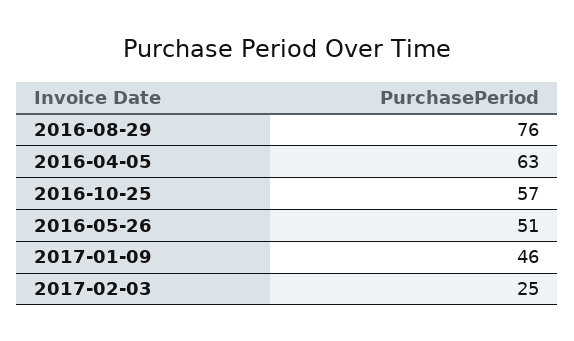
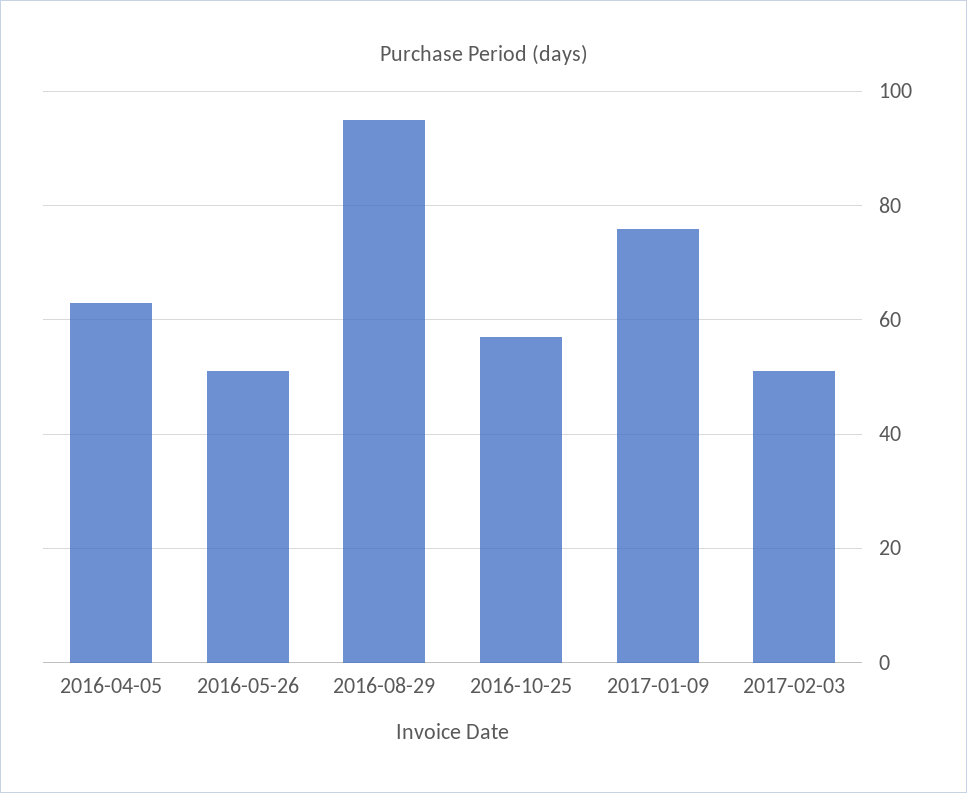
  {
-   "2016-08-29": 76,
+   "2016-08-29": 95,
    "2016-04-05": 63,
    "2016-10-25": 57,
    "2016-05-26": 51,
-   "2017-01-09": 46,
+   "2017-01-09": 75,
-   "2017-02-03": 25
+   "2017-02-03": 50
  }

